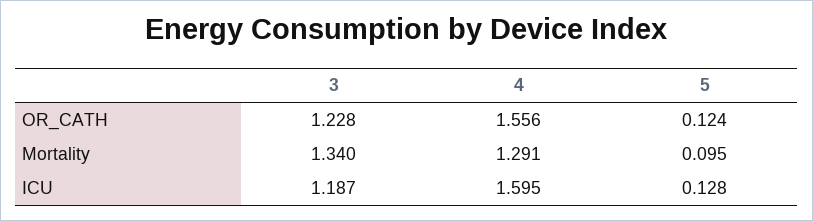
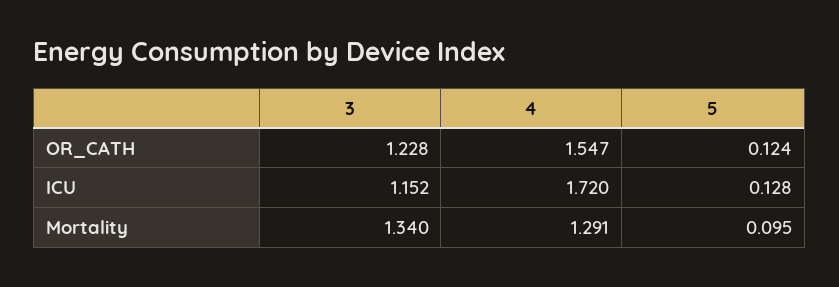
  {
    "3": {
      "OR_CATH": 1.228,
      "Mortality": 1.34,
-     "ICU": 1.187
+     "ICU": 1.152
    },
    "4": {
-     "OR_CATH": 1.556,
+     "OR_CATH": 1.547,
      "Mortality": 1.291,
-     "ICU": 1.595
+     "ICU": 1.72
    },
    "5": {
      "OR_CATH": 0.124,
      "Mortality": 0.095,
      "ICU": 0.128
    }
  }

